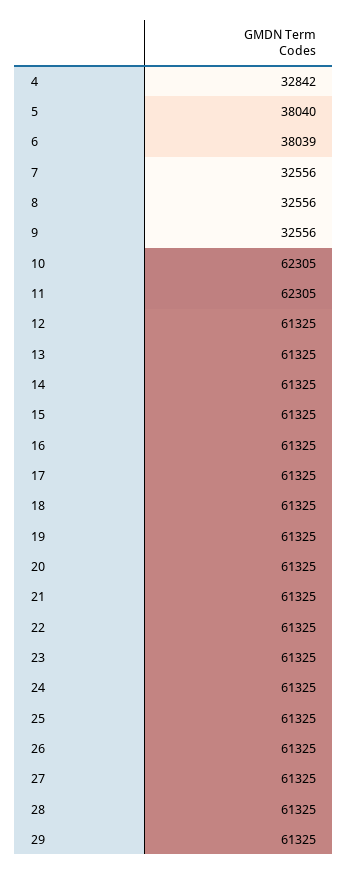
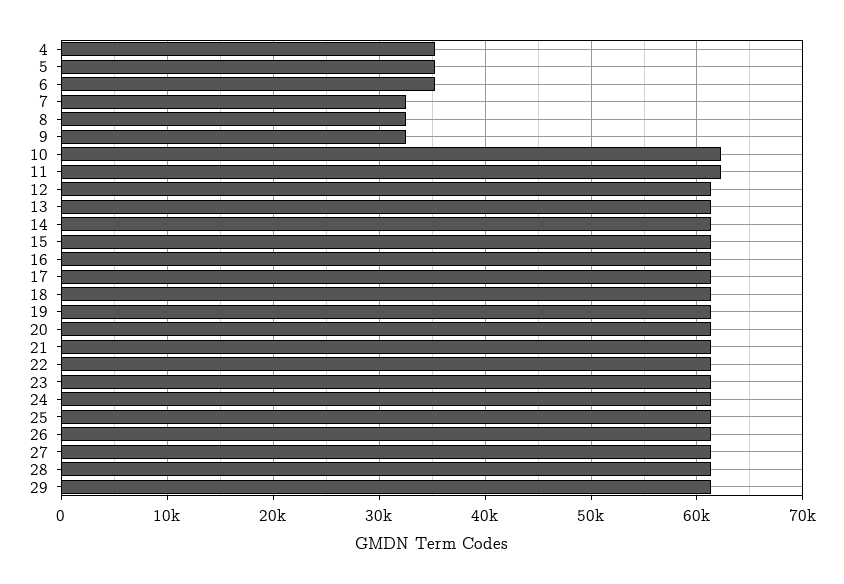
  {
-   "4": 32842,
+   "4": 35000,
-   "5": 38040,
+   "5": 35000,
-   "6": 38039,
+   "6": 35000,
    "7": 32556,
    "8": 32556,
    "9": 32556,
    "10": 62305,
    "11": 62305,
    "12": 61325,
    "13": 61325,
    "14": 61325,
    "15": 61325,
    "16": 61325,
    "17": 61325,
    "18": 61325,
    "19": 61325,
    "20": 61325,
    "21": 61325,
    "22": 61325,
    "23": 61325,
    "24": 61325,
    "25": 61325,
    "26": 61325,
    "27": 61325,
    "28": 61325,
    "29": 61325
  }

